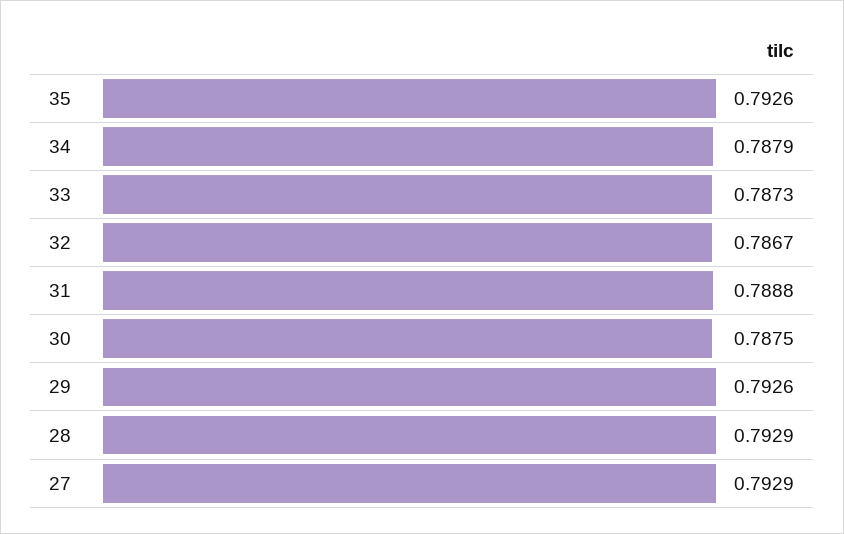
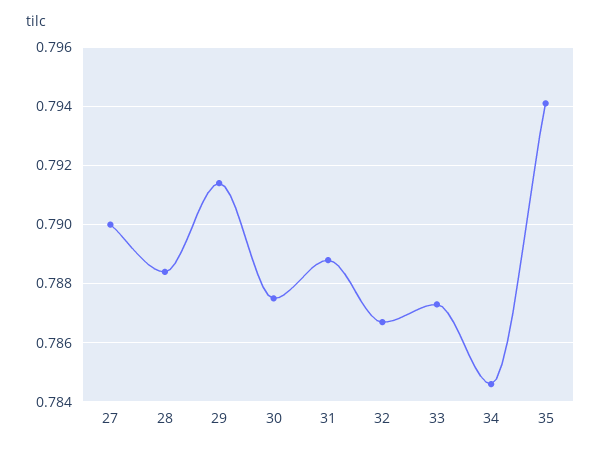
  {
-   "35": 0.7926,
+   "35": 0.794,
-   "34": 0.7879,
+   "34": 0.7845,
    "33": 0.7873,
    "32": 0.7867,
    "31": 0.7888,
    "30": 0.7875,
-   "29": 0.7926,
+   "29": 0.7915,
-   "28": 0.7929,
+   "28": 0.7885,
-   "27": 0.7929
+   "27": 0.79
  }

